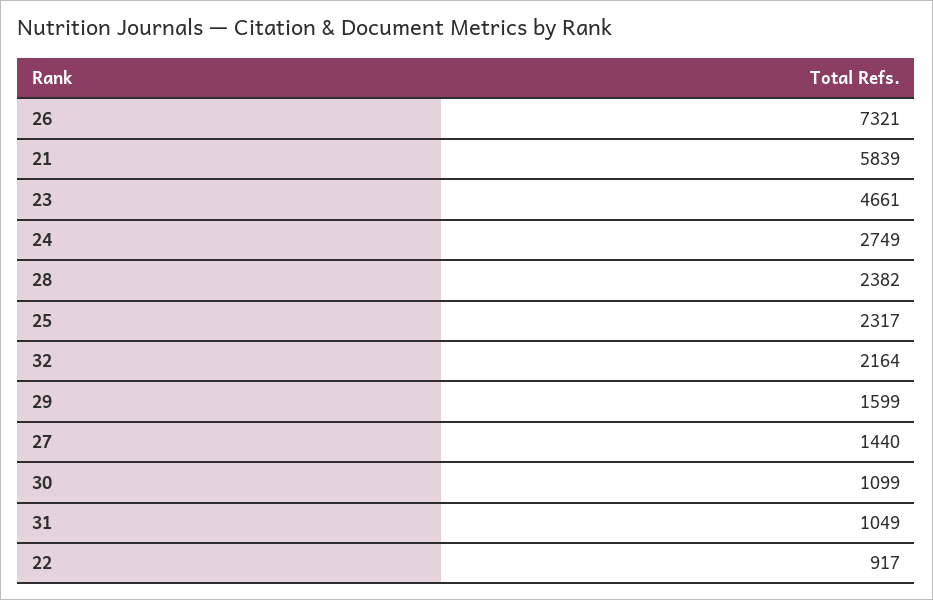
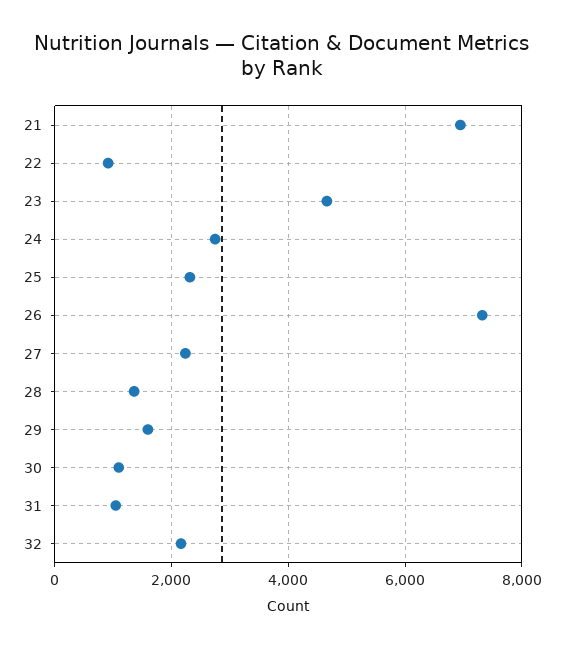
  {
    "26": 7321,
-   "21": 5839,
+   "21": 7000,
    "23": 4661,
    "24": 2749,
-   "28": 2382,
+   "28": 1400,
    "25": 2317,
    "32": 2164,
    "29": 1599,
-   "27": 1440,
+   "27": 2200,
    "30": 1099,
    "31": 1049,
    "22": 917
  }

